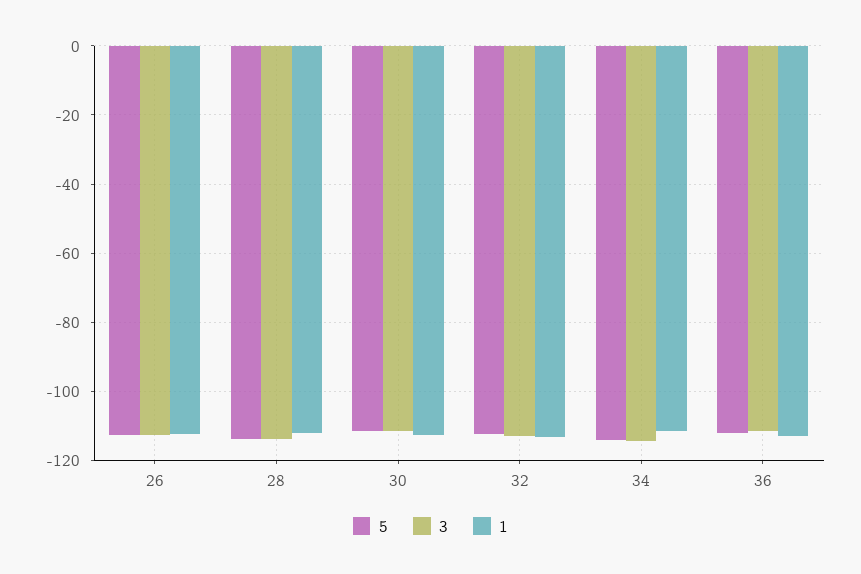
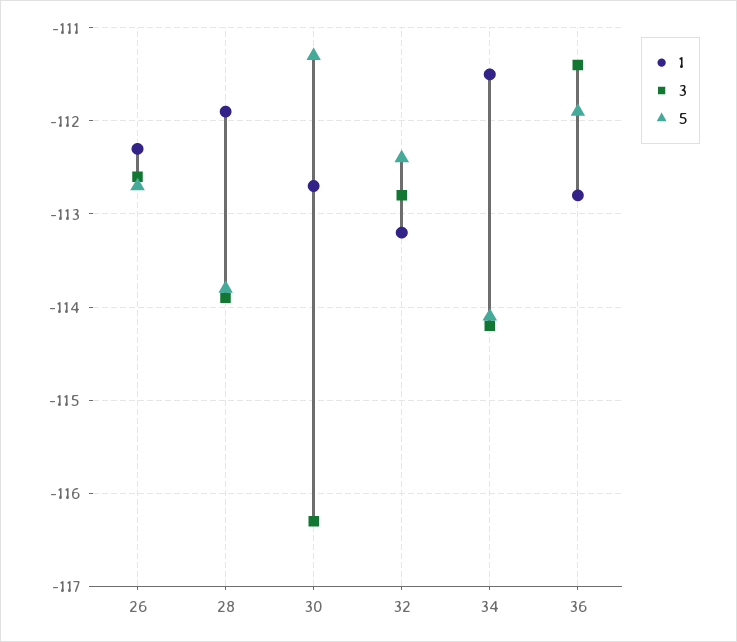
  {
    "5": {
      "26": -112.7,
      "28": -113.8,
      "30": -111.3,
      "32": -112.4,
      "34": -114.1,
      "36": -111.9
    },
    "3": {
      "26": -112.6,
      "28": -113.9,
-     "30": -112,
+     "30": -116.3,
      "32": -112.8,
      "34": -114.2,
      "36": -111.4
    },
    "1": {
      "26": -112.3,
      "28": -111.9,
      "30": -112.7,
      "32": -113.2,
      "34": -111.5,
      "36": -112.8
    }
  }

